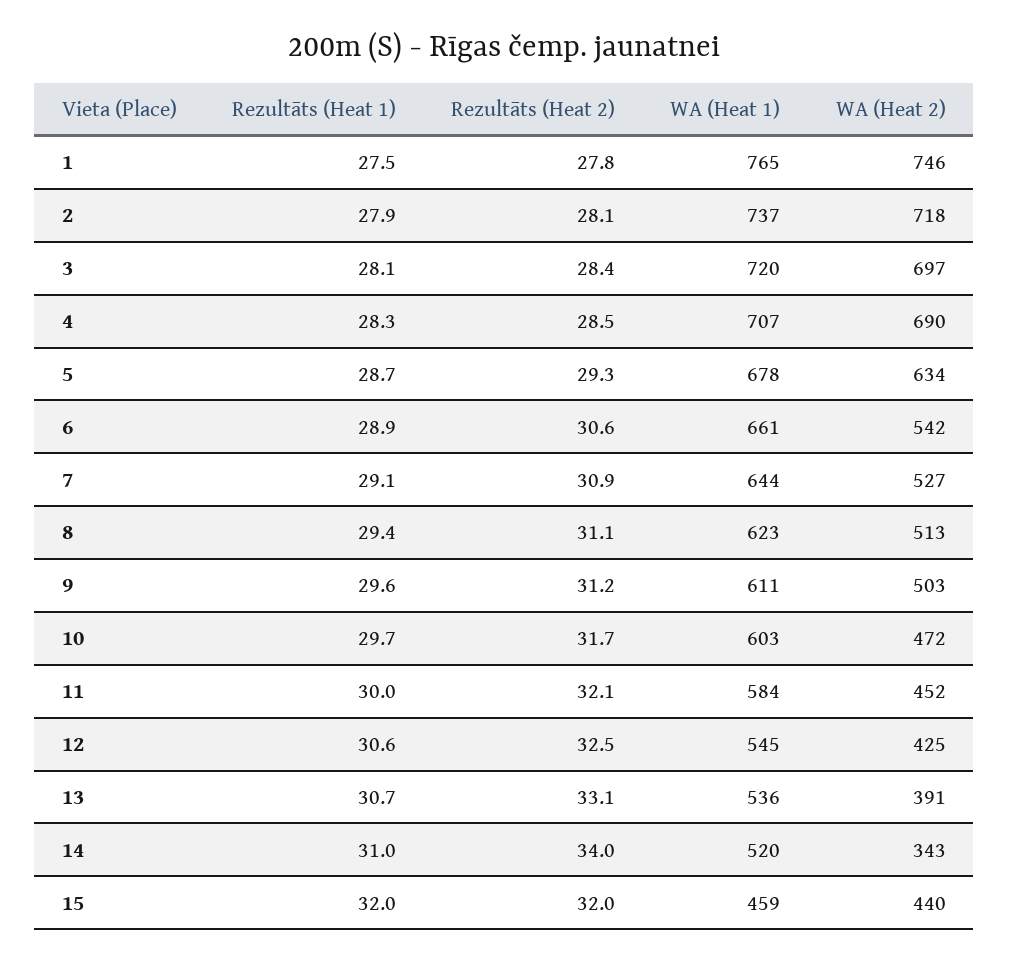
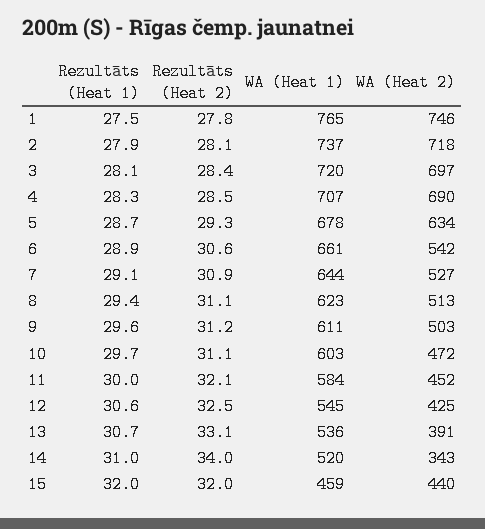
  {
    "Rezultāts (Heat 1)": {
      "1": 27.5,
      "2": 27.9,
      "3": 28.1,
      "4": 28.3,
      "5": 28.7,
      "6": 28.9,
      "7": 29.1,
      "8": 29.4,
      "9": 29.6,
      "10": 29.7,
      "11": 30,
      "12": 30.6,
      "13": 30.7,
      "14": 31,
      "15": 32
    },
    "Rezultāts (Heat 2)": {
      "1": 27.8,
      "2": 28.1,
      "3": 28.4,
      "4": 28.5,
      "5": 29.3,
      "6": 30.6,
      "7": 30.9,
      "8": 31.1,
      "9": 31.2,
-     "10": 31.7,
+     "10": 31.1,
      "11": 32.1,
      "12": 32.5,
      "13": 33.1,
      "14": 34,
      "15": 32
    },
    "WA (Heat 1)": {
      "1": 765,
      "2": 737,
      "3": 720,
      "4": 707,
      "5": 678,
      "6": 661,
      "7": 644,
      "8": 623,
      "9": 611,
      "10": 603,
      "11": 584,
      "12": 545,
      "13": 536,
      "14": 520,
      "15": 459
    },
    "WA (Heat 2)": {
      "1": 746,
      "2": 718,
      "3": 697,
      "4": 690,
      "5": 634,
      "6": 542,
      "7": 527,
      "8": 513,
      "9": 503,
      "10": 472,
      "11": 452,
      "12": 425,
      "13": 391,
      "14": 343,
      "15": 440
    }
  }

